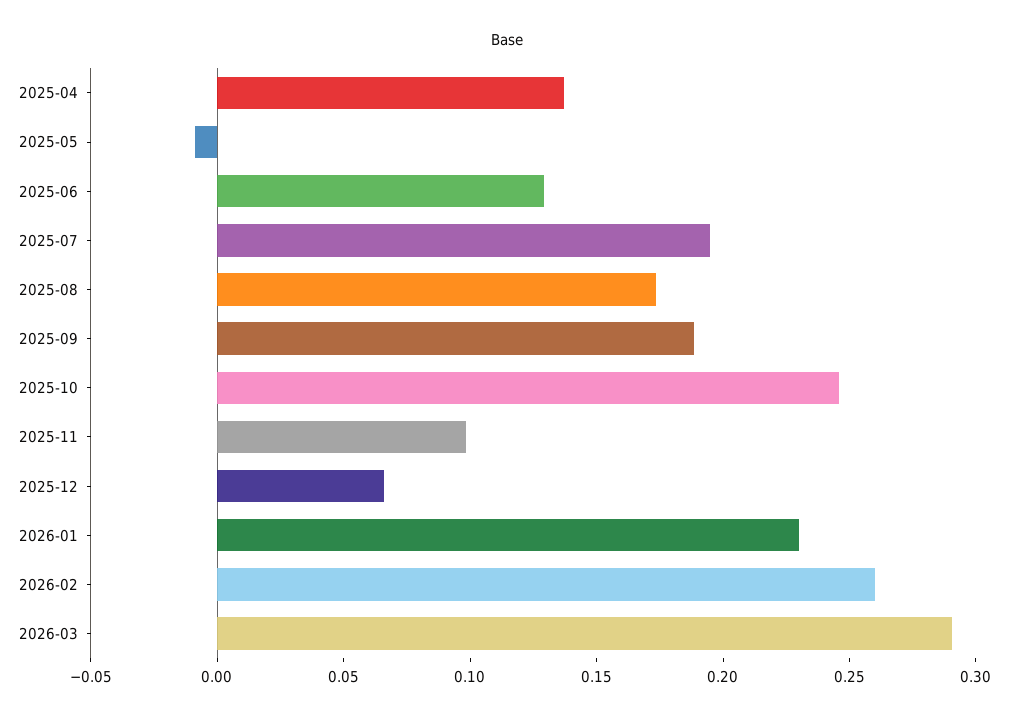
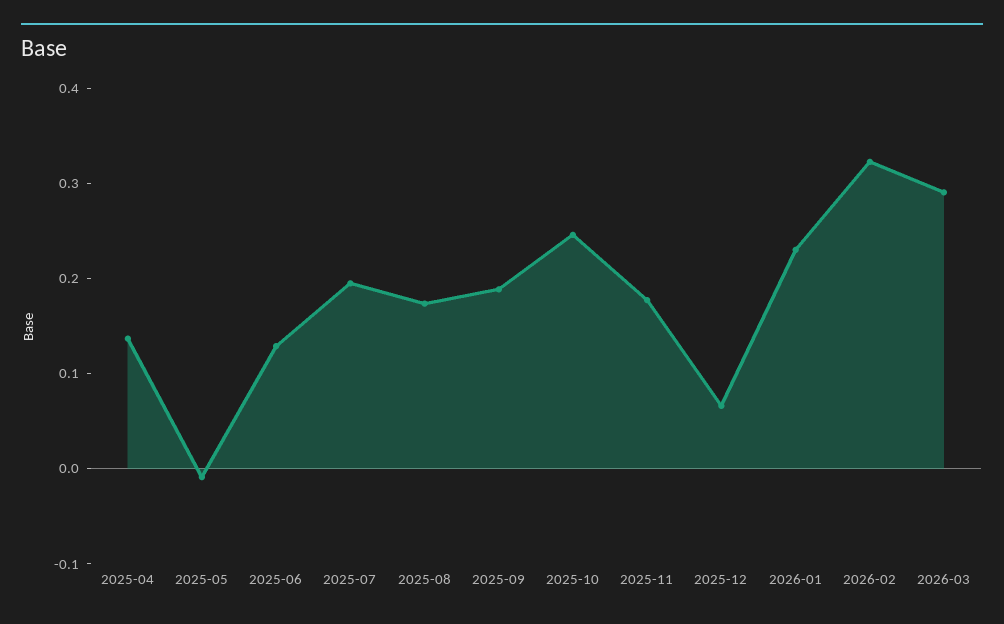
  {
    "2025-04": 0.14,
    "2025-05": -0.01,
    "2025-06": 0.13,
    "2025-07": 0.19,
    "2025-08": 0.17,
    "2025-09": 0.19,
    "2025-10": 0.25,
-   "2025-11": 0.1,
+   "2025-11": 0.18,
    "2025-12": 0.07,
    "2026-01": 0.23,
-   "2026-02": 0.26,
+   "2026-02": 0.32,
    "2026-03": 0.29
  }

